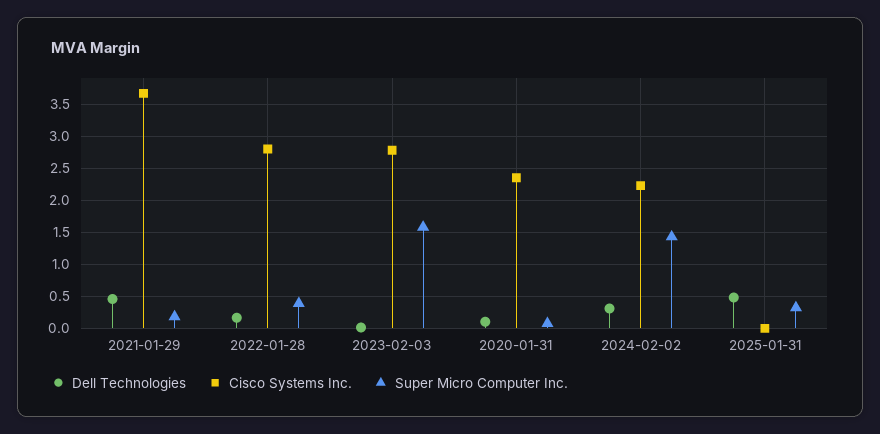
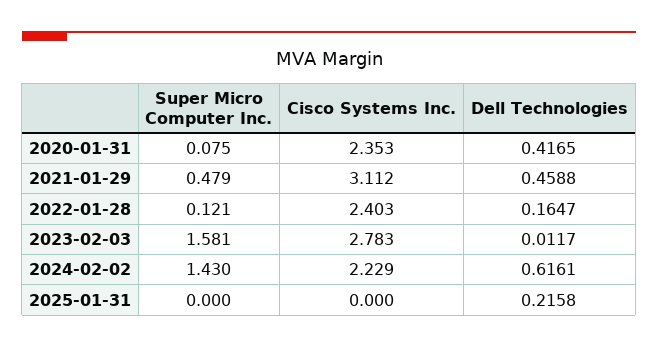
  {
    "Dell Technologies": {
      "2021-01-29": 0.4588,
      "2022-01-28": 0.1647,
      "2023-02-03": 0.0117,
-     "2020-01-31": 0.1,
+     "2020-01-31": 0.4165,
-     "2024-02-02": 0.3,
+     "2024-02-02": 0.6161,
-     "2025-01-31": 0.5
+     "2025-01-31": 0.2158
    },
    "Cisco Systems Inc.": {
-     "2021-01-29": 3.7,
+     "2021-01-29": 3.112,
-     "2022-01-28": 2.8,
+     "2022-01-28": 2.403,
      "2023-02-03": 2.783,
      "2020-01-31": 2.353,
      "2024-02-02": 2.229,
      "2025-01-31": 0
    },
    "Super Micro Computer Inc.": {
-     "2021-01-29": 0.2,
+     "2021-01-29": 0.479,
-     "2022-01-28": 0.4,
+     "2022-01-28": 0.121,
      "2023-02-03": 1.581,
      "2020-01-31": 0.075,
      "2024-02-02": 1.43,
-     "2025-01-31": 0.3
+     "2025-01-31": 0
    }
  }

